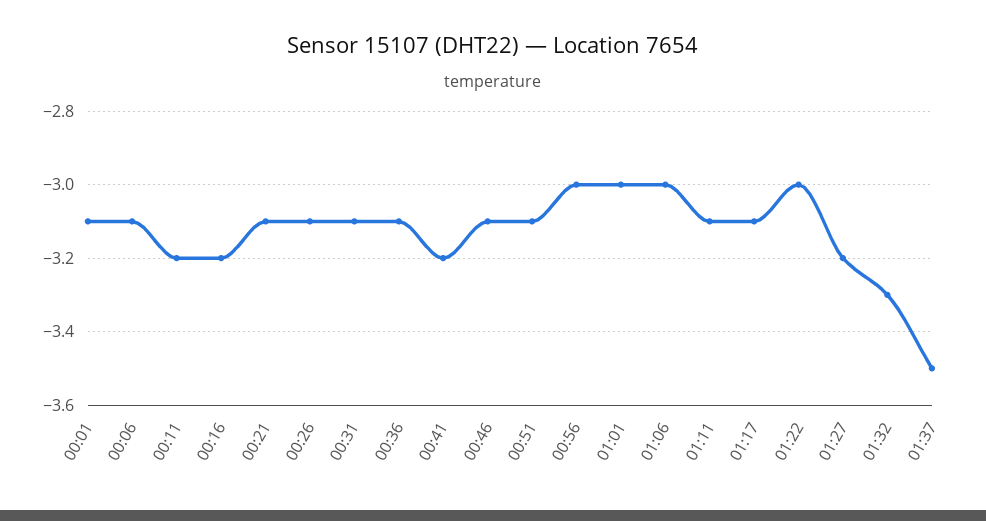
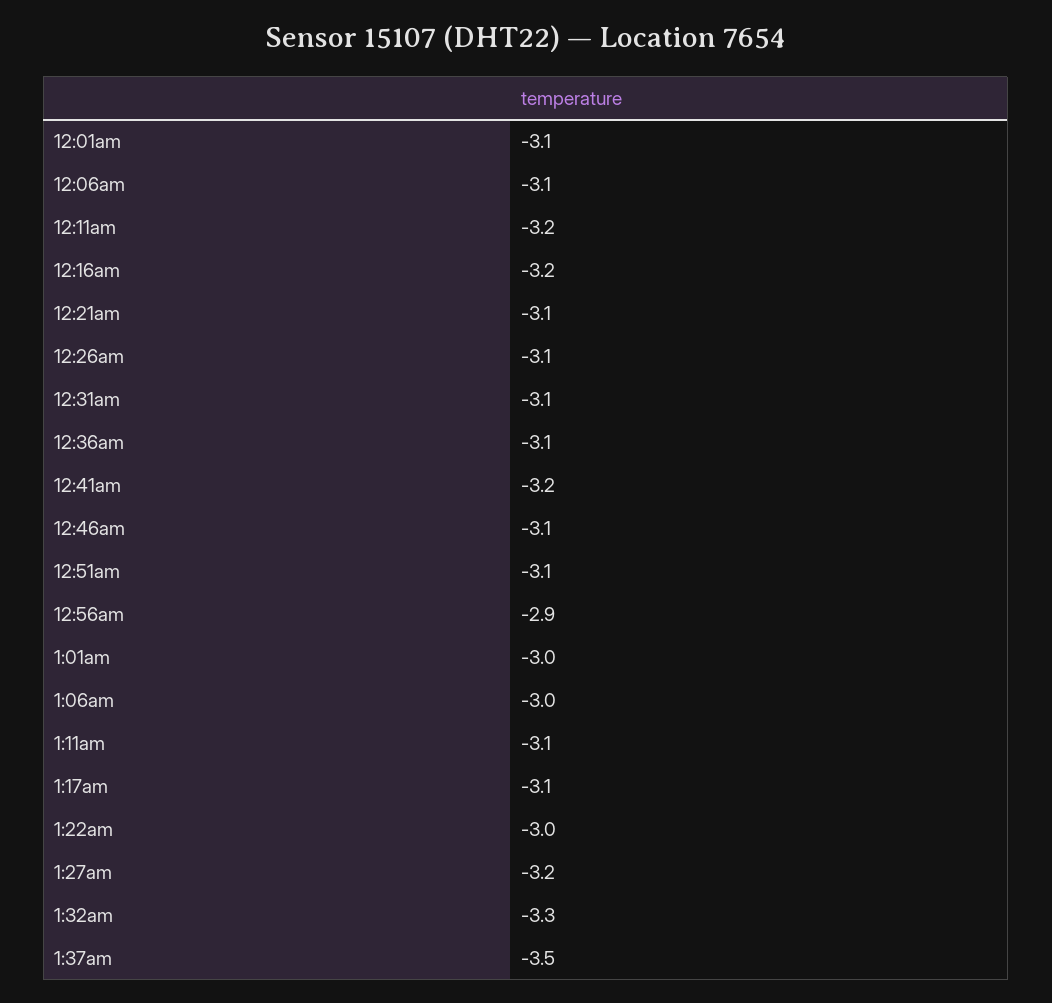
  {
    "00:01": -3.1,
    "00:06": -3.1,
    "00:11": -3.2,
    "00:16": -3.2,
    "00:21": -3.1,
    "00:26": -3.1,
    "00:31": -3.1,
    "00:36": -3.1,
    "00:41": -3.2,
    "00:46": -3.1,
    "00:51": -3.1,
-   "00:56": -3,
+   "00:56": -2.9,
    "01:01": -3,
    "01:06": -3,
    "01:11": -3.1,
    "01:17": -3.1,
    "01:22": -3,
    "01:27": -3.2,
    "01:32": -3.3,
    "01:37": -3.5
  }

